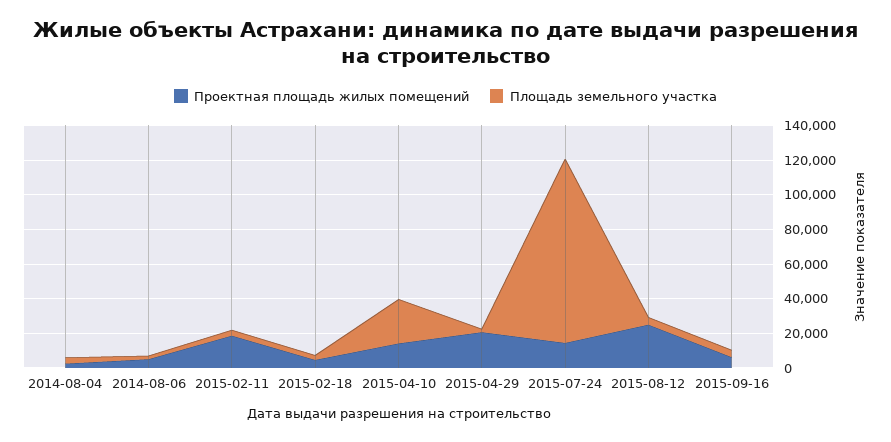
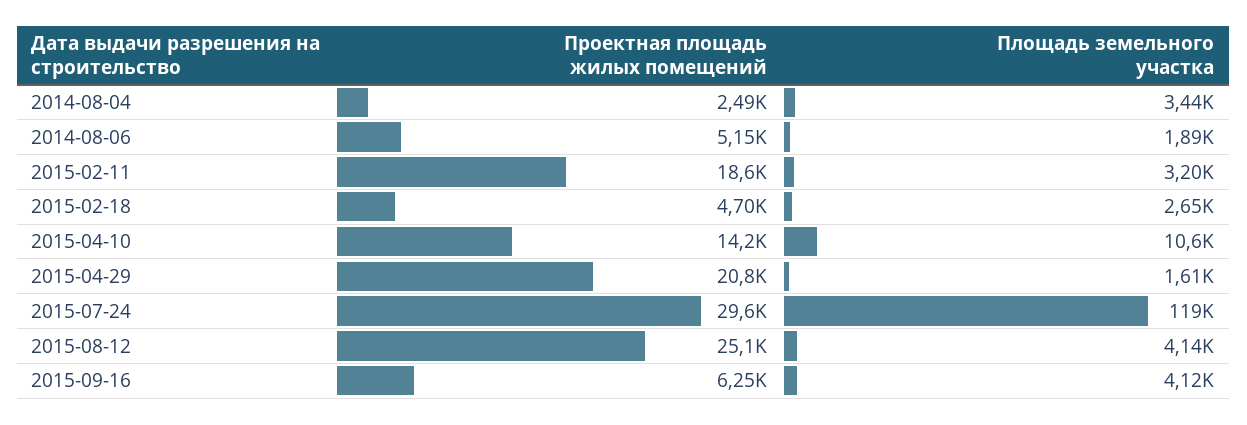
  {
    "Проектная площадь жилых помещений": {
      "2014-08-04": 2490,
      "2014-08-06": 5150,
      "2015-02-11": 18600,
      "2015-02-18": 4700,
      "2015-04-10": 14200,
      "2015-04-29": 20800,
-     "2015-07-24": 15000,
+     "2015-07-24": 29600,
      "2015-08-12": 25100,
      "2015-09-16": 6250
    },
    "Площадь земельного участка": {
      "2014-08-04": 3440,
      "2014-08-06": 1890,
      "2015-02-11": 3200,
      "2015-02-18": 2650,
-     "2015-04-10": 25000,
+     "2015-04-10": 10600,
      "2015-04-29": 1610,
-     "2015-07-24": 105000,
+     "2015-07-24": 119000,
      "2015-08-12": 4140,
      "2015-09-16": 4120
    }
  }

